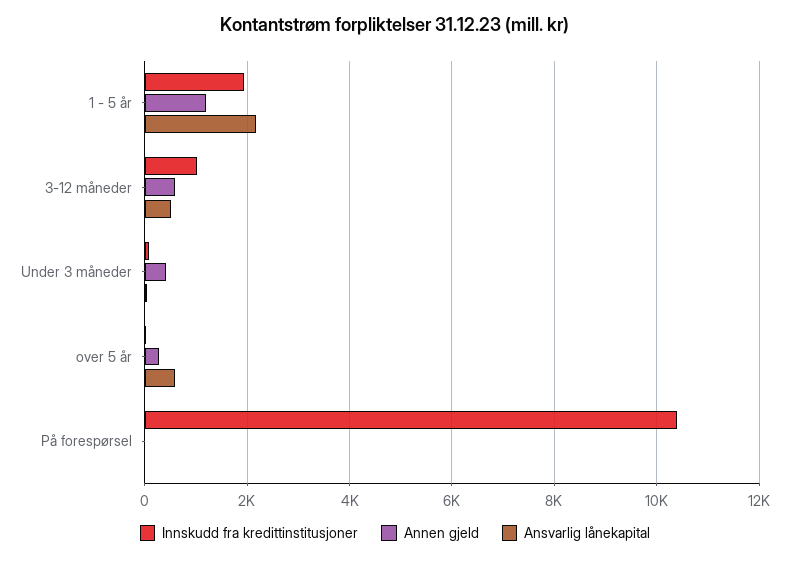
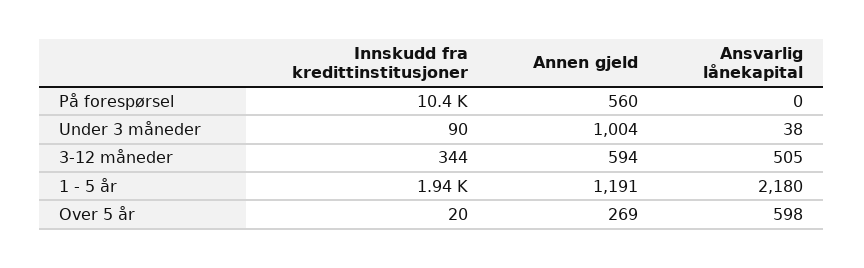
  {
    "Innskudd fra kredittinstitusjoner": {
      "1 - 5 år": 1940,
-     "3-12 måneder": 1000,
+     "3-12 måneder": 344,
      "Under 3 måneder": 90,
      "over 5 år": 20,
      "På forespørsel": 10400
    },
    "Annen gjeld": {
      "1 - 5 år": 1191,
      "3-12 måneder": 594,
-     "Under 3 måneder": 400,
+     "Under 3 måneder": 1004,
      "over 5 år": 269,
-     "På forespørsel": 0
+     "På forespørsel": 560
    },
    "Ansvarlig lånekapital": {
      "1 - 5 år": 2180,
      "3-12 måneder": 505,
      "Under 3 måneder": 38,
      "over 5 år": 598,
      "På forespørsel": 0
    }
  }

